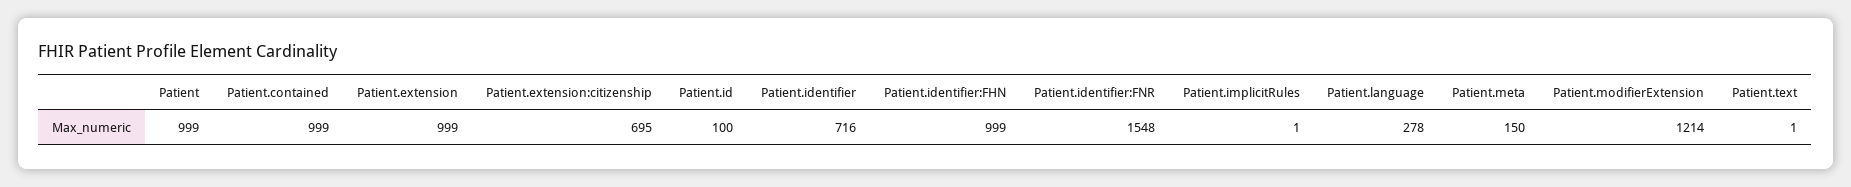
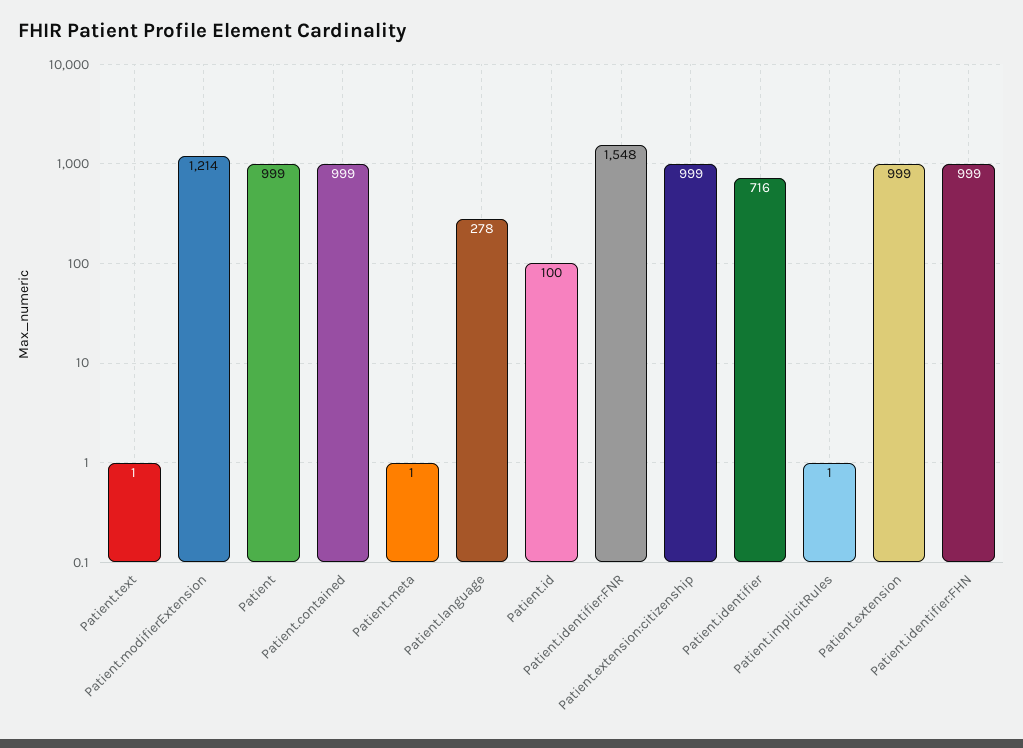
  {
    "Patient": 999,
    "Patient.contained": 999,
    "Patient.extension": 999,
-   "Patient.extension:citizenship": 695,
+   "Patient.extension:citizenship": 999,
    "Patient.id": 100,
    "Patient.identifier": 716,
    "Patient.identifier:FHN": 999,
    "Patient.identifier:FNR": 1548,
    "Patient.implicitRules": 1,
    "Patient.language": 278,
-   "Patient.meta": 150,
+   "Patient.meta": 1,
    "Patient.modifierExtension": 1214,
    "Patient.text": 1
  }

